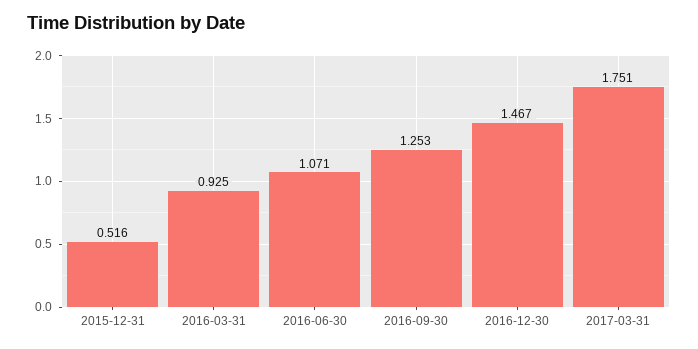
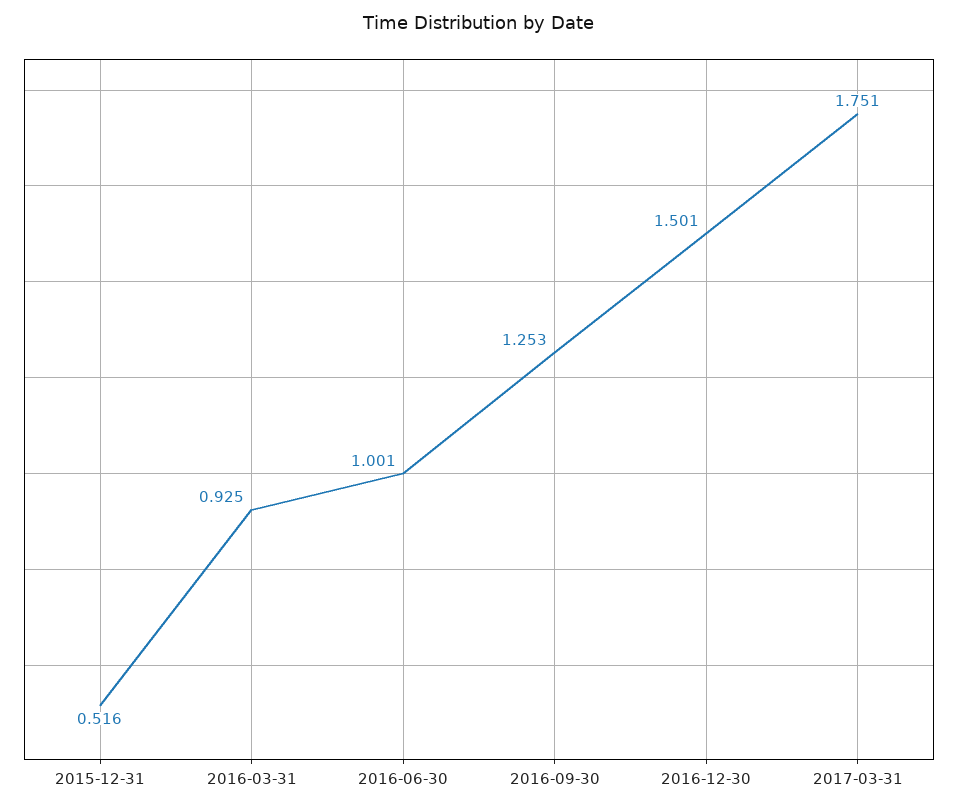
  {
    "2015-12-31": 0.516,
    "2016-03-31": 0.925,
-   "2016-06-30": 1.071,
+   "2016-06-30": 1.001,
    "2016-09-30": 1.253,
-   "2016-12-30": 1.467,
+   "2016-12-30": 1.501,
    "2017-03-31": 1.751
  }

